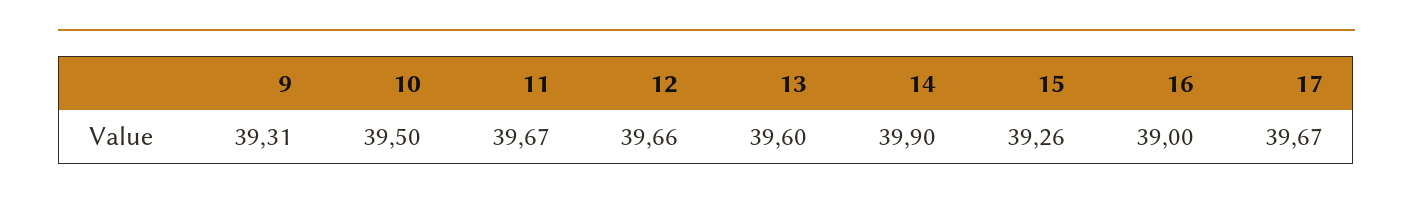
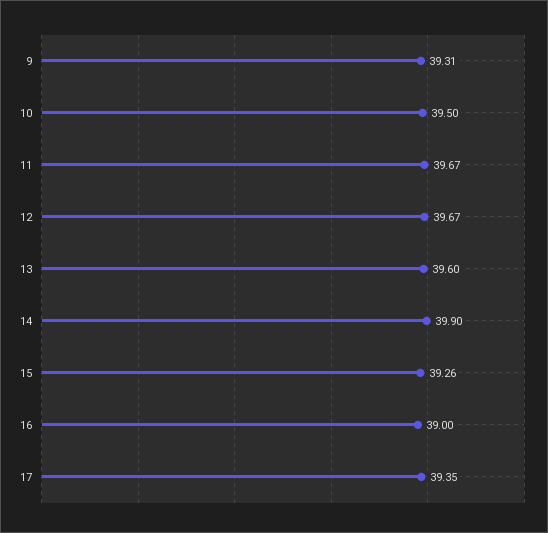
  {
    "9": 39.31,
    "10": 39.5,
    "11": 39.67,
-   "12": 39.66,
+   "12": 39.67,
    "13": 39.6,
    "14": 39.9,
    "15": 39.26,
    "16": 39,
-   "17": 39.67
+   "17": 39.35
  }

